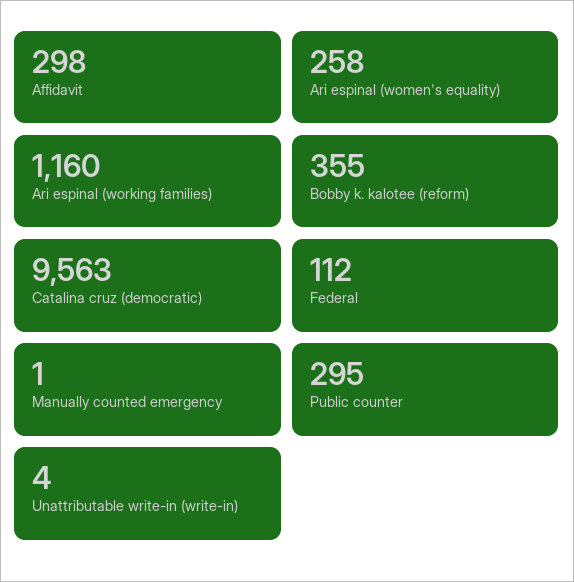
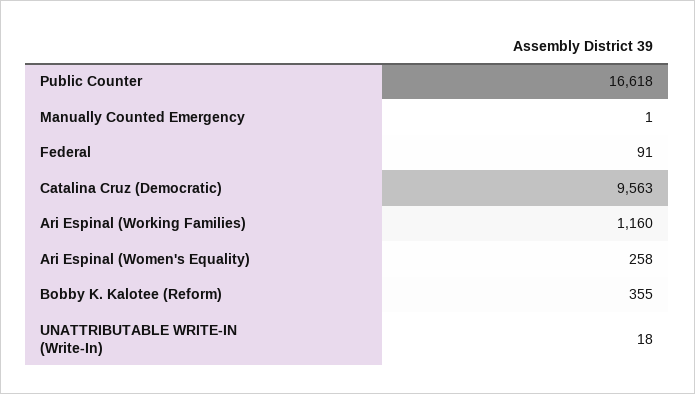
  {
-   "Affidavit": 298,
    "Ari espinal (women's equality)": 258,
    "Ari espinal (working families)": 1160,
    "Bobby k. kalotee (reform)": 355,
    "Catalina cruz (democratic)": 9563,
-   "Federal": 112,
+   "Federal": 91,
    "Manually counted emergency": 1,
-   "Public counter": 295,
+   "Public counter": 16618,
-   "Unattributable write-in (write-in)": 4
+   "Unattributable write-in (write-in)": 18
  }

